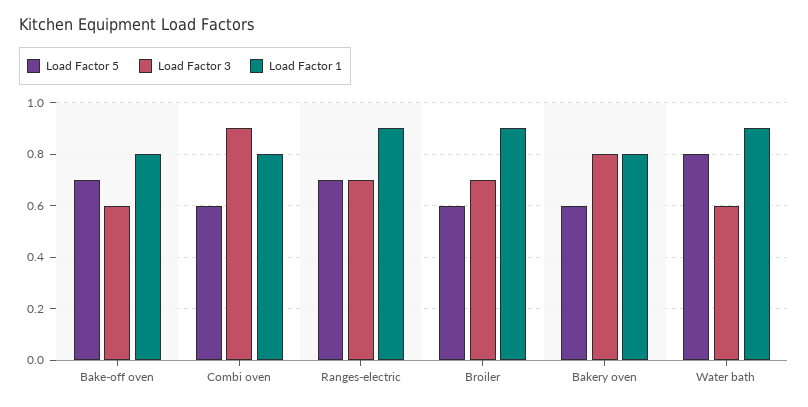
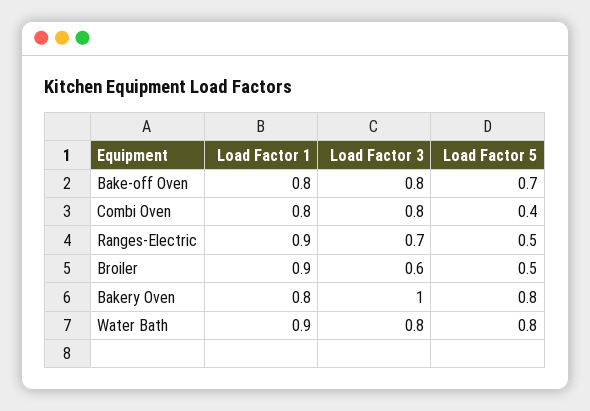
  {
    "Load Factor 5": {
      "Bake-off oven": 0.7,
-     "Combi oven": 0.6,
+     "Combi oven": 0.4,
-     "Ranges-electric": 0.7,
+     "Ranges-electric": 0.5,
-     "Broiler": 0.6,
+     "Broiler": 0.5,
-     "Bakery oven": 0.6,
+     "Bakery oven": 0.8,
      "Water bath": 0.8
    },
    "Load Factor 3": {
-     "Bake-off oven": 0.6,
+     "Bake-off oven": 0.8,
-     "Combi oven": 0.9,
+     "Combi oven": 0.8,
      "Ranges-electric": 0.7,
-     "Broiler": 0.7,
+     "Broiler": 0.6,
-     "Bakery oven": 0.8,
+     "Bakery oven": 1,
-     "Water bath": 0.6
+     "Water bath": 0.8
    },
    "Load Factor 1": {
      "Bake-off oven": 0.8,
      "Combi oven": 0.8,
      "Ranges-electric": 0.9,
      "Broiler": 0.9,
      "Bakery oven": 0.8,
      "Water bath": 0.9
    }
  }

